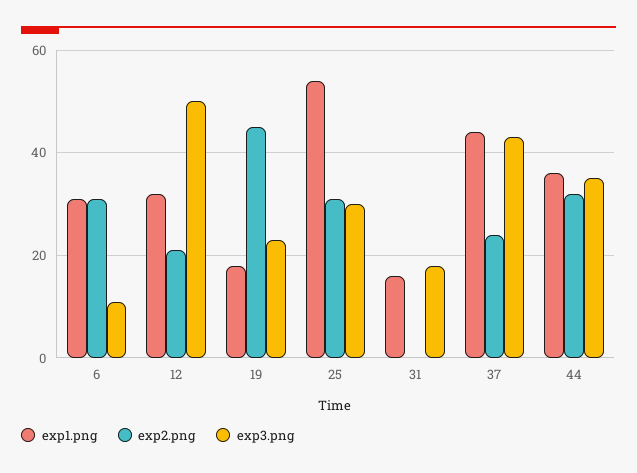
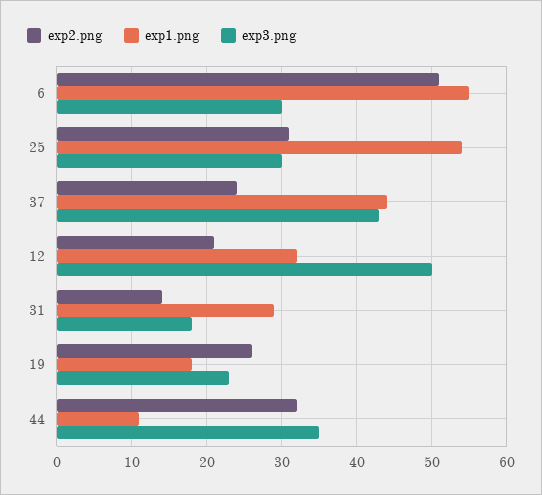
  {
    "exp1.png": {
-     "6": 30,
+     "6": 55,
      "12": 32,
      "19": 18,
      "25": 54,
-     "31": 15,
+     "31": 29,
      "37": 44,
-     "44": 35
+     "44": 11
    },
    "exp2.png": {
-     "6": 30,
+     "6": 51,
      "12": 21,
-     "19": 45,
+     "19": 26,
      "25": 31,
-     "31": 0,
+     "31": 14,
      "37": 24,
      "44": 32
    },
    "exp3.png": {
-     "6": 10,
+     "6": 30,
      "12": 50,
      "19": 23,
      "25": 30,
      "31": 18,
      "37": 43,
      "44": 35
    }
  }

